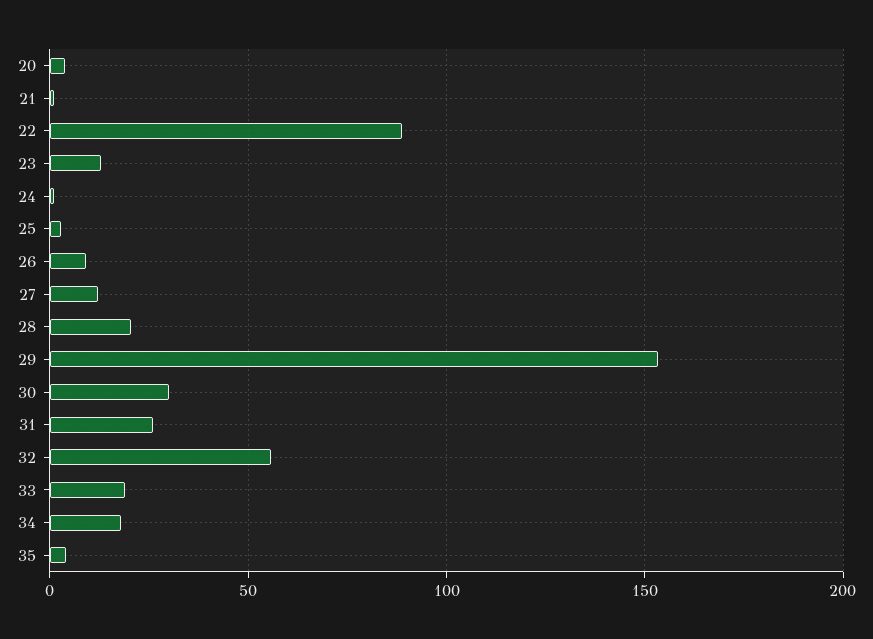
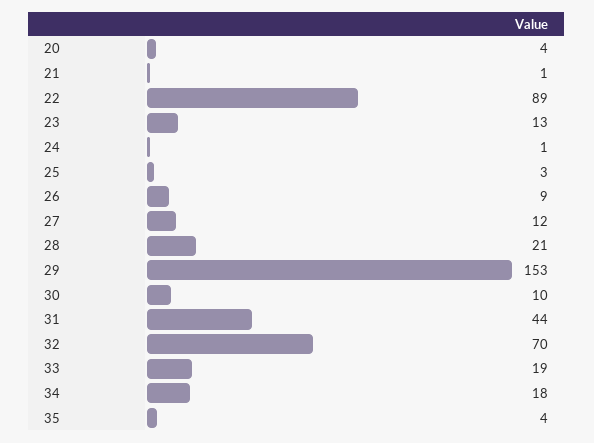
  {
    "20": 4,
    "21": 1,
    "22": 89,
    "23": 13,
    "24": 1,
    "25": 3,
    "26": 9,
    "27": 12,
    "28": 21,
    "29": 153,
-   "30": 30,
+   "30": 10,
-   "31": 25,
+   "31": 44,
-   "32": 55,
+   "32": 70,
    "33": 19,
    "34": 18,
    "35": 4
  }

